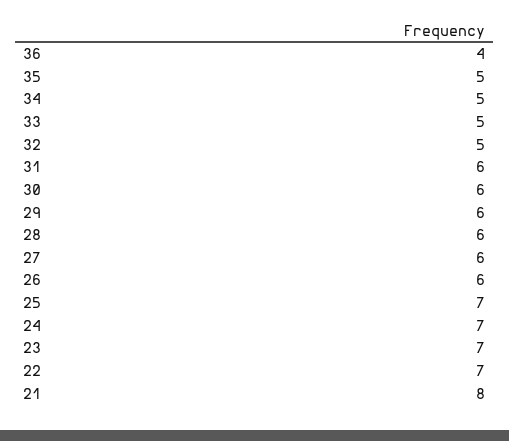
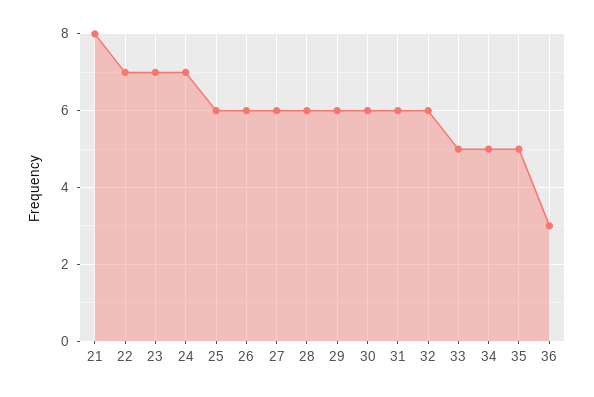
  {
-   "36": 4,
+   "36": 3,
    "35": 5,
    "34": 5,
    "33": 5,
-   "32": 5,
+   "32": 6,
    "31": 6,
    "30": 6,
    "29": 6,
    "28": 6,
    "27": 6,
    "26": 6,
-   "25": 7,
+   "25": 6,
    "24": 7,
    "23": 7,
    "22": 7,
    "21": 8
  }

